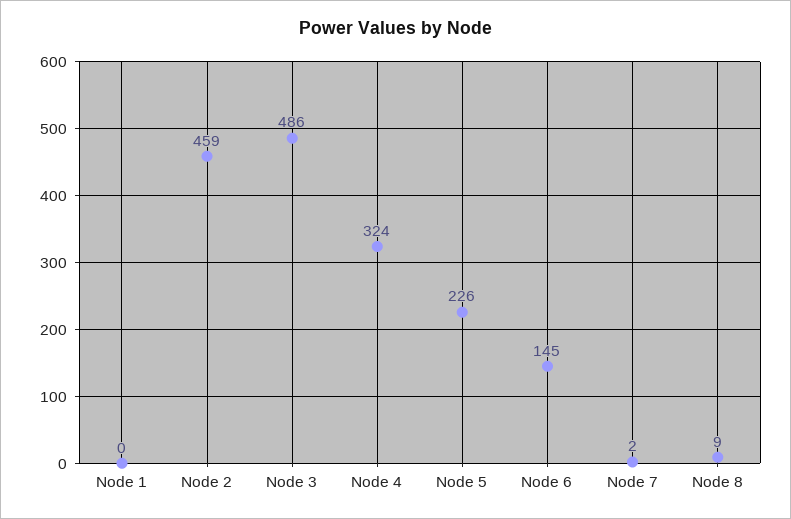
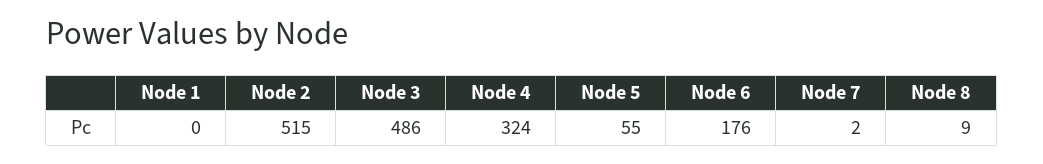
  {
    "Node 1": 0,
-   "Node 2": 459,
+   "Node 2": 515,
    "Node 3": 486,
    "Node 4": 324,
-   "Node 5": 226,
+   "Node 5": 55,
-   "Node 6": 145,
+   "Node 6": 176,
    "Node 7": 2,
    "Node 8": 9
  }

